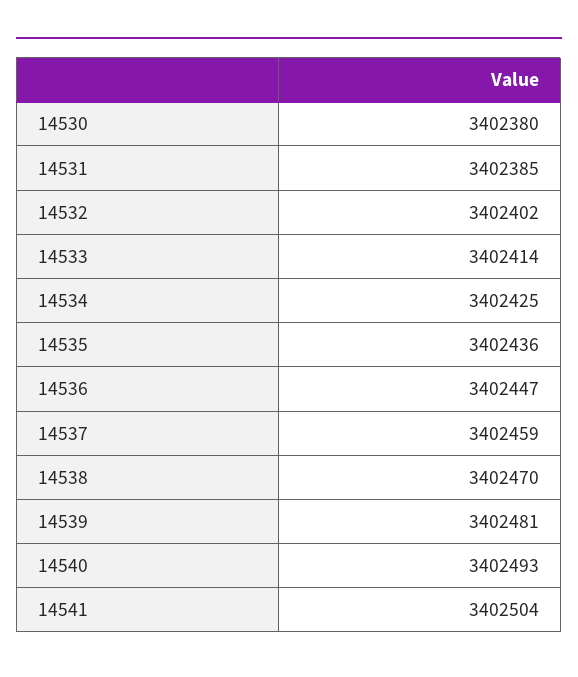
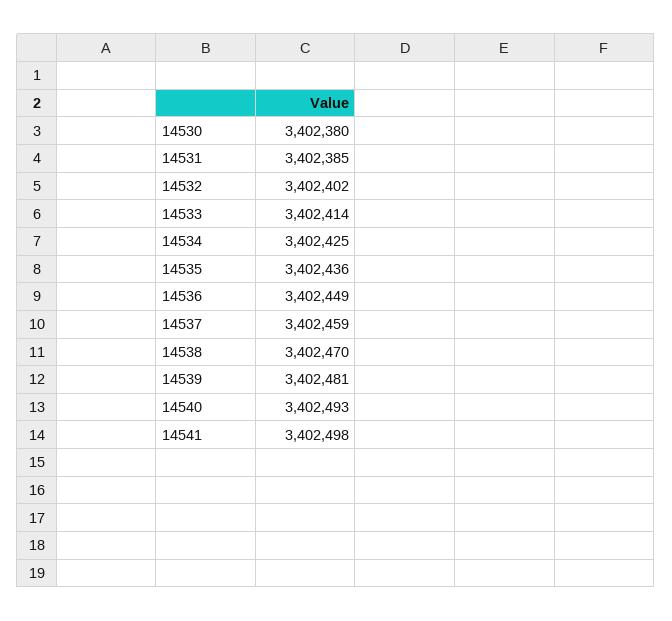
  {
    "14530": 3402380,
    "14531": 3402385,
    "14532": 3402402,
    "14533": 3402414,
    "14534": 3402425,
    "14535": 3402436,
-   "14536": 3402447,
+   "14536": 3402449,
    "14537": 3402459,
    "14538": 3402470,
    "14539": 3402481,
    "14540": 3402493,
-   "14541": 3402504
+   "14541": 3402498
  }

